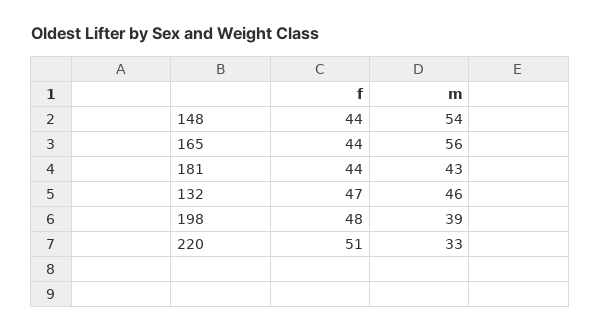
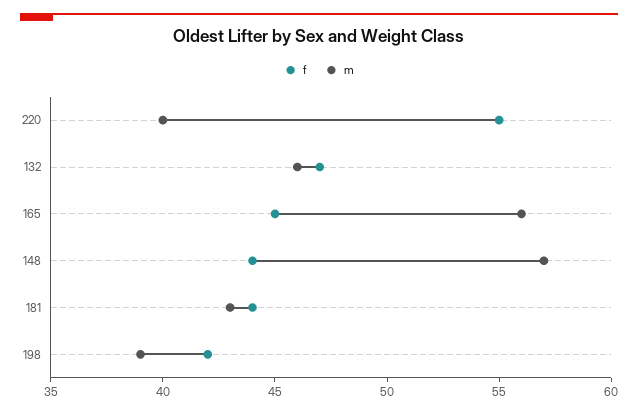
  {
    "f": {
      "148": 44,
-     "165": 44,
+     "165": 45,
      "181": 44,
      "132": 47,
-     "198": 48,
+     "198": 42,
-     "220": 51
+     "220": 55
    },
    "m": {
-     "148": 54,
+     "148": 57,
      "165": 56,
      "181": 43,
      "132": 46,
      "198": 39,
-     "220": 33
+     "220": 40
    }
  }

